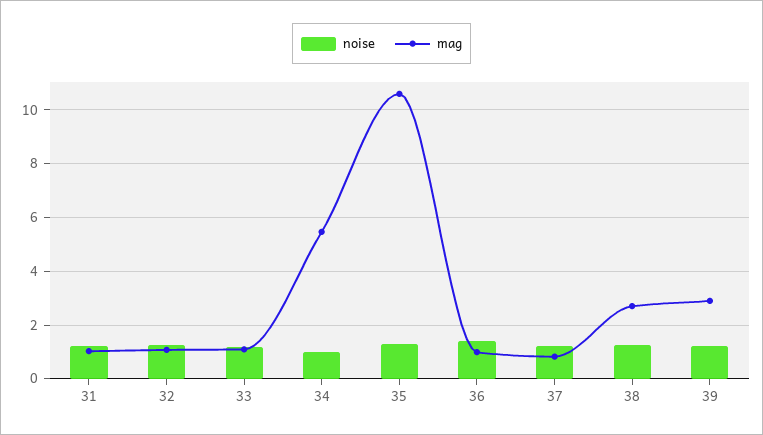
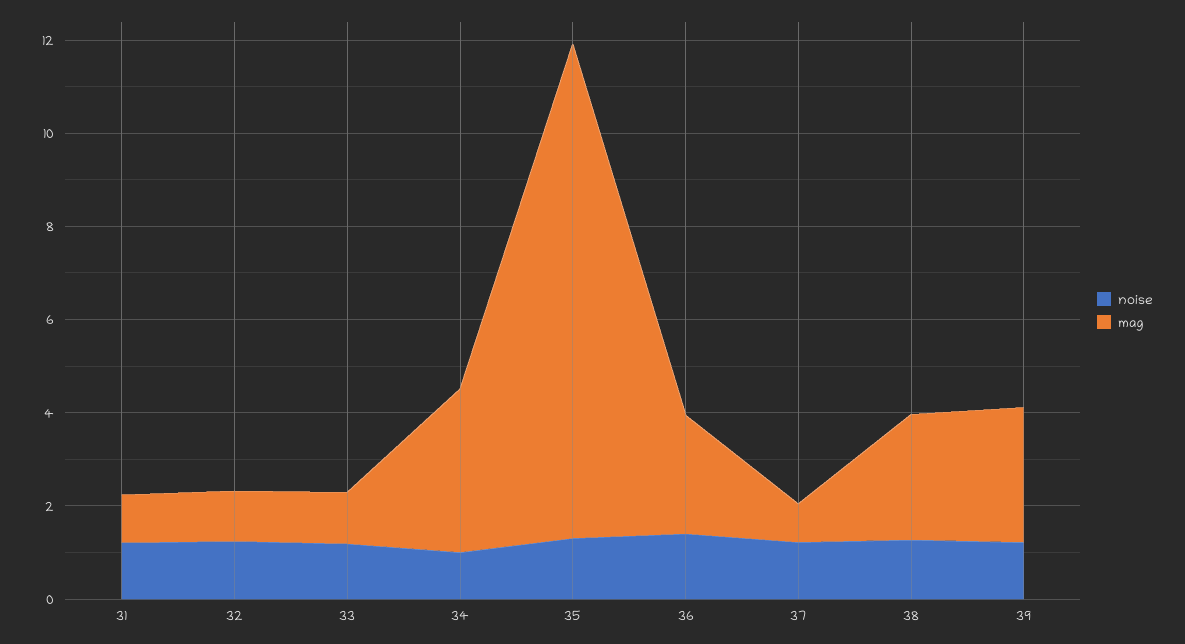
  {
    "noise": {
      "31": 1.25,
      "32": 1.25,
      "33": 1.25,
      "34": 1,
      "35": 1.25,
      "36": 1.5,
      "37": 1.25,
      "38": 1.25,
      "39": 1.25
    },
    "mag": {
      "31": 1,
      "32": 1,
      "33": 1,
-     "34": 5.5,
+     "34": 3.5,
      "35": 10.5,
-     "36": 1,
+     "36": 2.5,
      "37": 0.75,
      "38": 2.75,
      "39": 3
    }
  }

